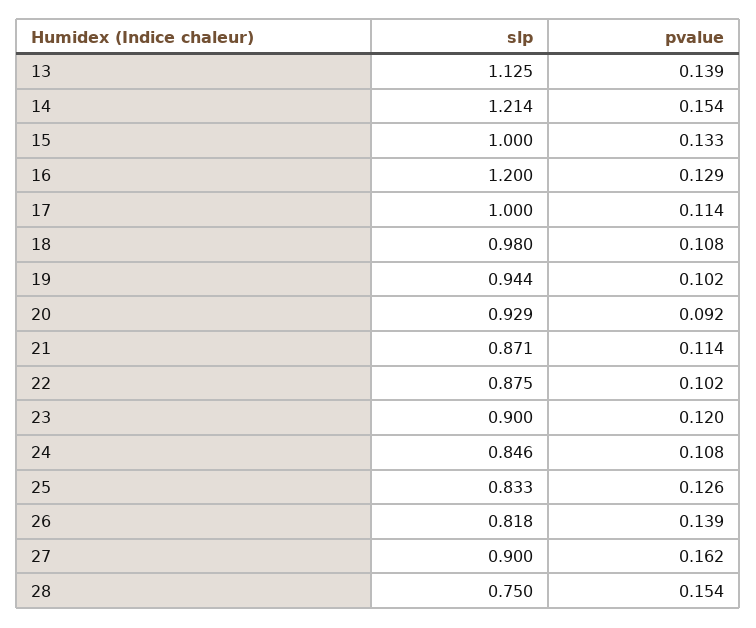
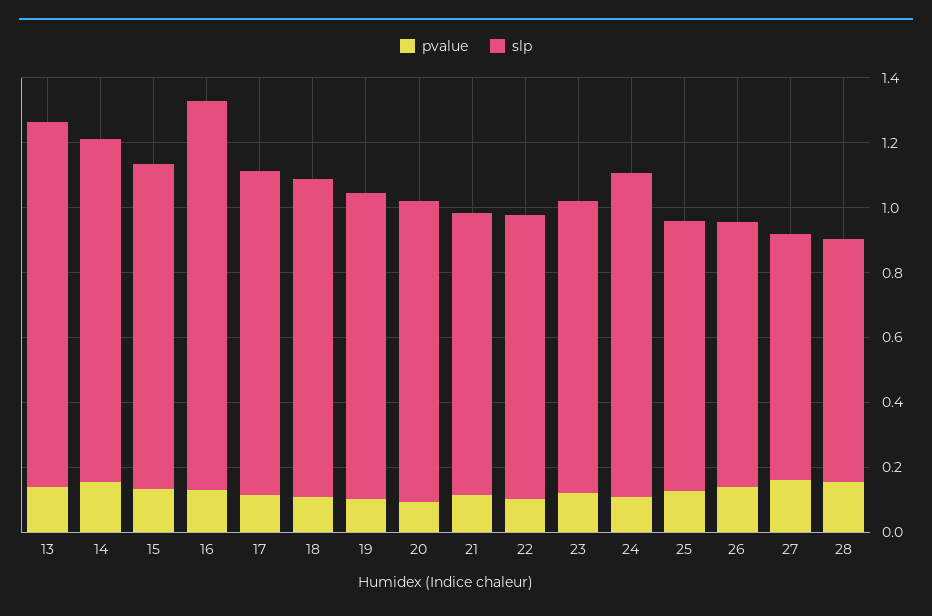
  {
    "slp": {
      "13": 1.125,
-     "14": 1.214,
+     "14": 1.05,
      "15": 1,
      "16": 1.2,
      "17": 1,
      "18": 0.98,
      "19": 0.944,
      "20": 0.929,
      "21": 0.871,
      "22": 0.875,
      "23": 0.9,
-     "24": 0.846,
+     "24": 1,
      "25": 0.833,
      "26": 0.818,
-     "27": 0.9,
+     "27": 0.75,
      "28": 0.75
    },
    "pvalue": {
      "13": 0.139,
      "14": 0.154,
      "15": 0.133,
      "16": 0.129,
      "17": 0.114,
      "18": 0.108,
      "19": 0.102,
      "20": 0.092,
      "21": 0.114,
      "22": 0.102,
      "23": 0.12,
      "24": 0.108,
      "25": 0.126,
      "26": 0.139,
      "27": 0.162,
      "28": 0.154
    }
  }

